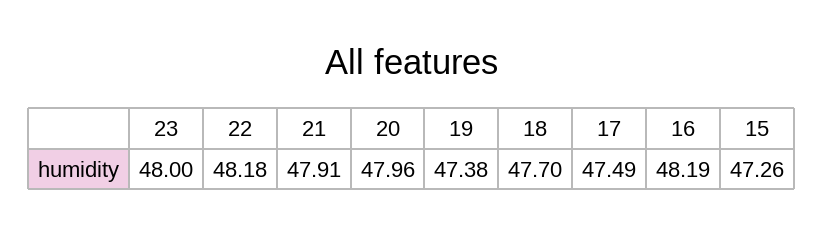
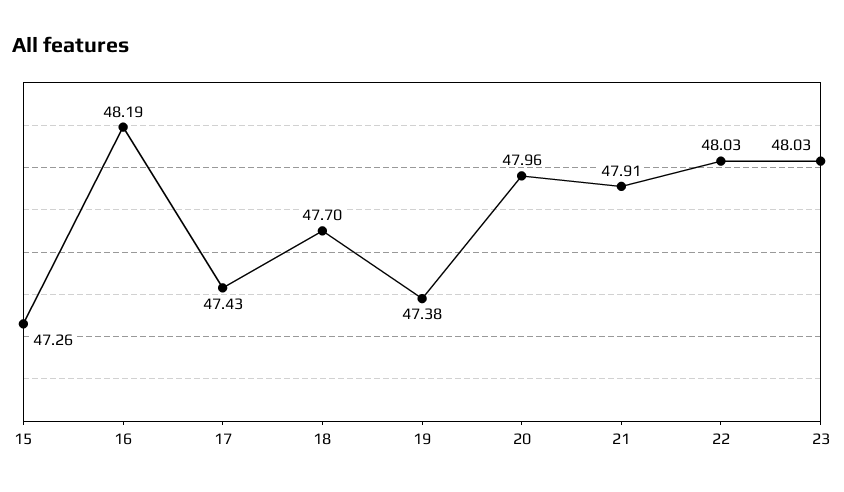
  {
-   "23": 48,
+   "23": 48.03,
-   "22": 48.18,
+   "22": 48.03,
    "21": 47.91,
    "20": 47.96,
    "19": 47.38,
    "18": 47.7,
-   "17": 47.49,
+   "17": 47.43,
    "16": 48.19,
    "15": 47.26
  }

